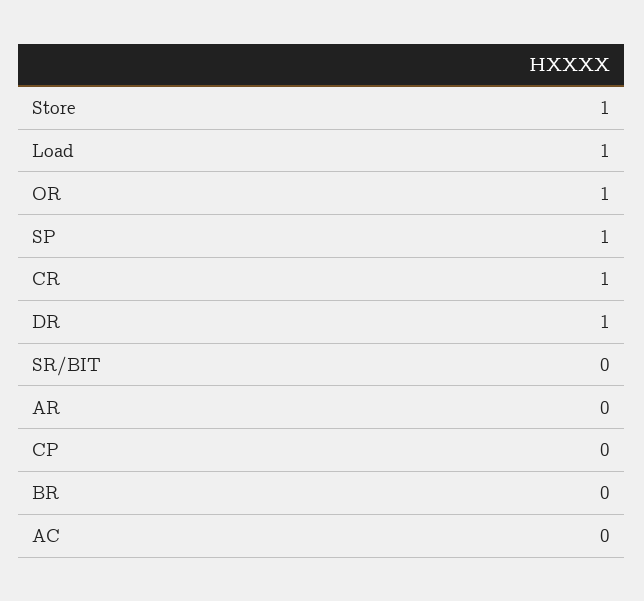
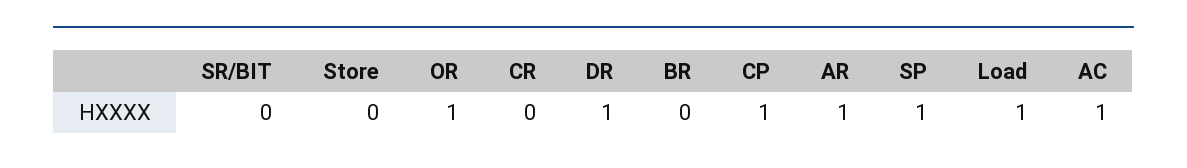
  {
-   "Store": 1,
+   "Store": 0,
    "Load": 1,
    "OR": 1,
    "SP": 1,
-   "CR": 1,
+   "CR": 0,
    "DR": 1,
    "SR/BIT": 0,
-   "AR": 0,
+   "AR": 1,
-   "CP": 0,
+   "CP": 1,
    "BR": 0,
-   "AC": 0
+   "AC": 1
  }

